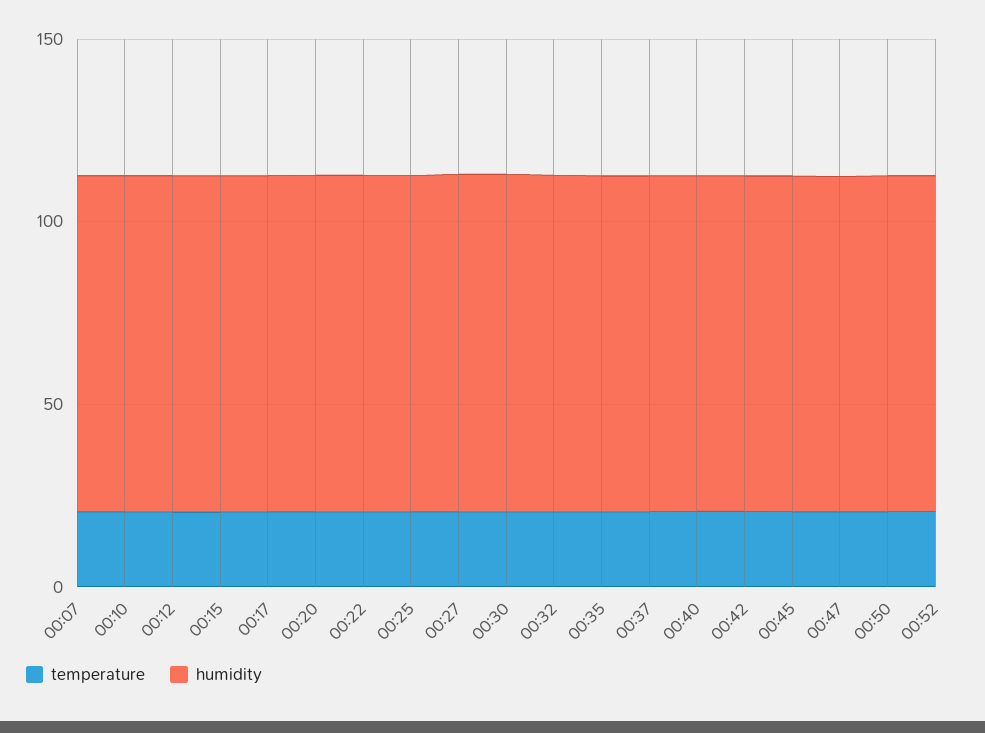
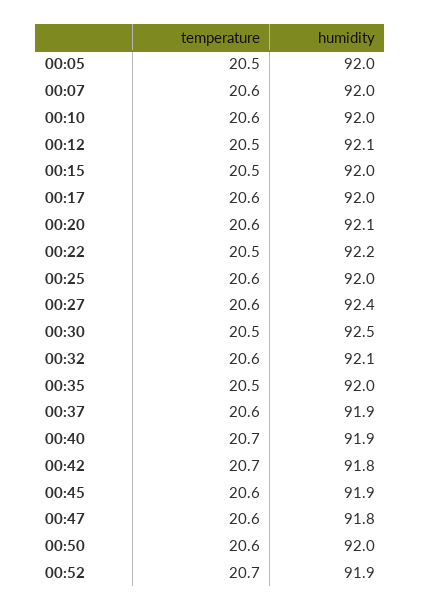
  {
    "temperature": {
      "00:07": 20.6,
      "00:10": 20.6,
      "00:12": 20.5,
      "00:15": 20.5,
      "00:17": 20.6,
      "00:20": 20.6,
      "00:22": 20.5,
      "00:25": 20.6,
      "00:27": 20.6,
      "00:30": 20.5,
      "00:32": 20.6,
      "00:35": 20.5,
      "00:37": 20.6,
      "00:40": 20.7,
      "00:42": 20.7,
      "00:45": 20.6,
      "00:47": 20.6,
      "00:50": 20.6,
-     "00:52": 20.7
+     "00:52": 20.7,
+     "00:05": 20.5
    },
    "humidity": {
      "00:07": 92,
      "00:10": 92,
      "00:12": 92.1,
      "00:15": 92,
      "00:17": 92,
      "00:20": 92.1,
      "00:22": 92.2,
      "00:25": 92,
      "00:27": 92.4,
      "00:30": 92.5,
      "00:32": 92.1,
      "00:35": 92,
      "00:37": 91.9,
      "00:40": 91.9,
      "00:42": 91.8,
      "00:45": 91.9,
      "00:47": 91.8,
      "00:50": 92,
-     "00:52": 91.9
+     "00:52": 91.9,
+     "00:05": 92
    }
  }

